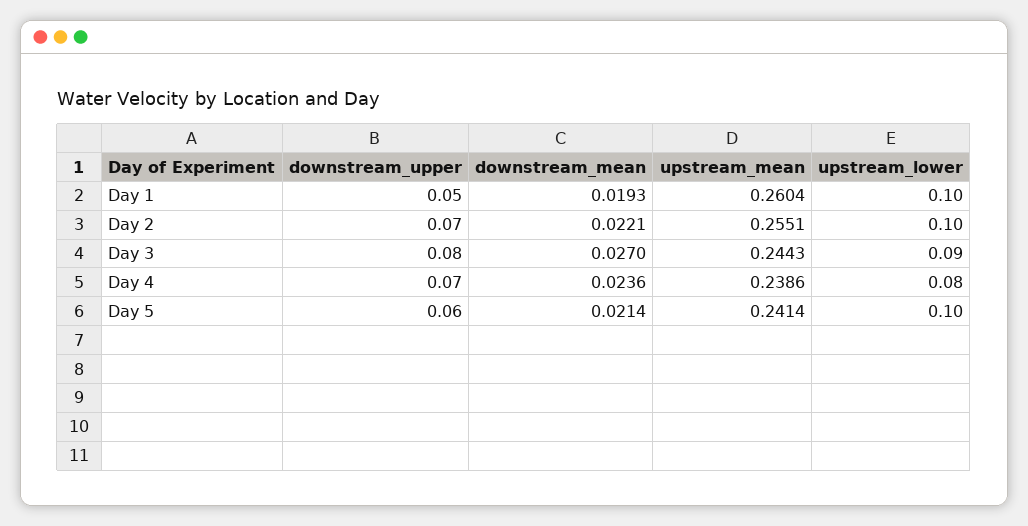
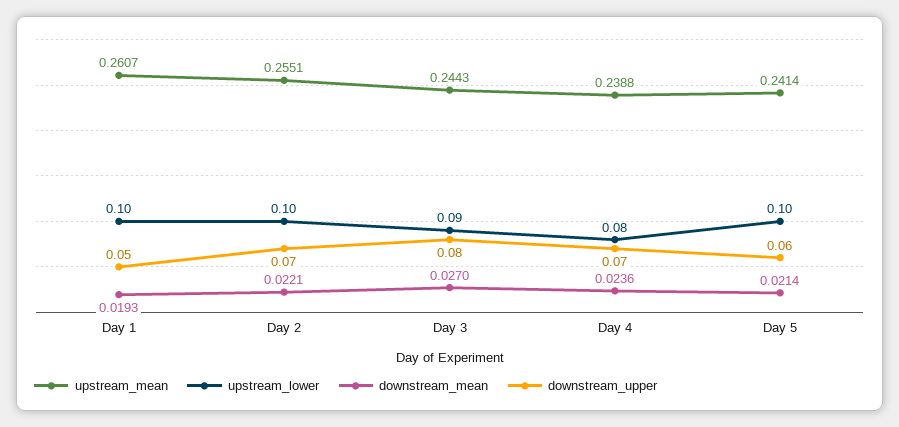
  {
    "downstream_upper": {
      "Day 1": 0.05,
      "Day 2": 0.07,
      "Day 3": 0.08,
      "Day 4": 0.07,
      "Day 5": 0.06
    },
    "downstream_mean": {
      "Day 1": 0.0193,
      "Day 2": 0.0221,
      "Day 3": 0.027,
      "Day 4": 0.0236,
      "Day 5": 0.0214
    },
    "upstream_mean": {
-     "Day 1": 0.2604,
+     "Day 1": 0.2607,
      "Day 2": 0.2551,
      "Day 3": 0.2443,
-     "Day 4": 0.2386,
+     "Day 4": 0.2388,
      "Day 5": 0.2414
    },
    "upstream_lower": {
      "Day 1": 0.1,
      "Day 2": 0.1,
      "Day 3": 0.09,
      "Day 4": 0.08,
      "Day 5": 0.1
    }
  }

